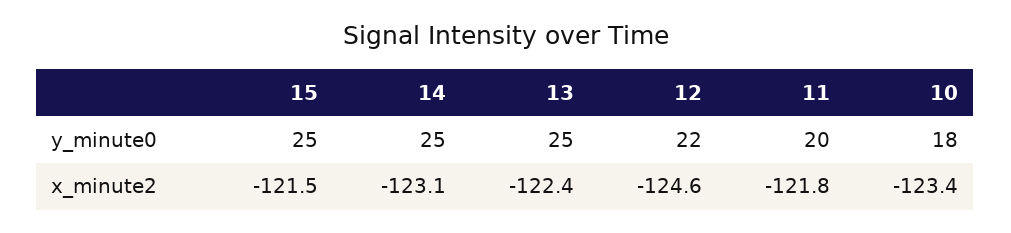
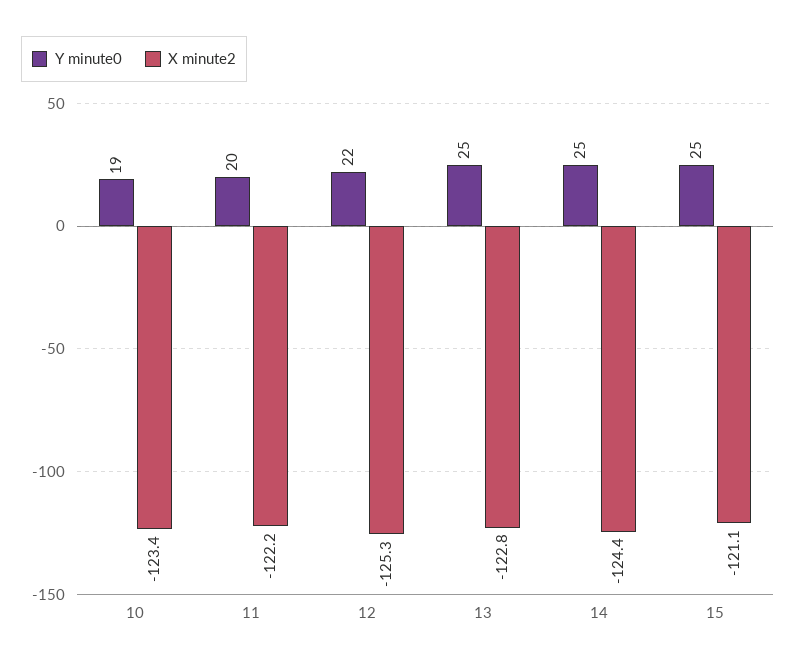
  {
    "y_minute0": {
      "15": 25,
      "14": 25,
      "13": 25,
      "12": 22,
      "11": 20,
-     "10": 18
+     "10": 19
    },
    "x_minute2": {
-     "15": -121.5,
+     "15": -121.1,
-     "14": -123.1,
+     "14": -124.4,
-     "13": -122.4,
+     "13": -122.8,
-     "12": -124.6,
+     "12": -125.3,
-     "11": -121.8,
+     "11": -122.2,
      "10": -123.4
    }
  }

